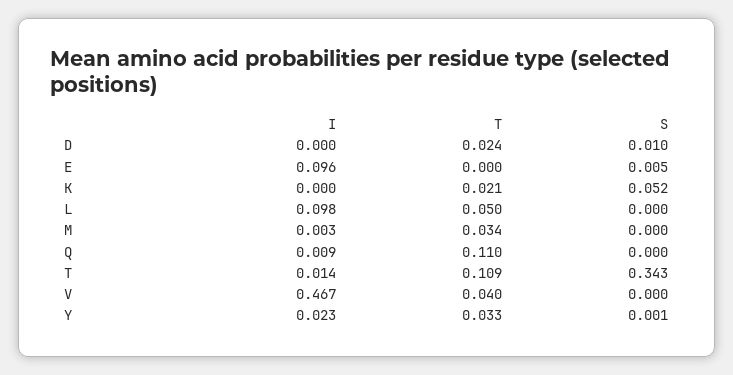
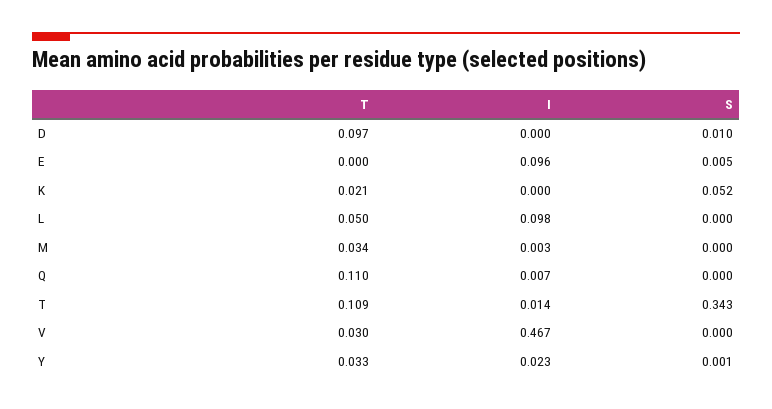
  {
    "I": {
      "D": 0,
      "E": 0.096,
      "K": 0,
      "L": 0.098,
      "M": 0.003,
-     "Q": 0.009,
+     "Q": 0.007,
      "T": 0.014,
      "V": 0.467,
      "Y": 0.023
    },
    "T": {
-     "D": 0.024,
+     "D": 0.097,
      "E": 0,
      "K": 0.021,
      "L": 0.05,
      "M": 0.034,
      "Q": 0.11,
      "T": 0.109,
-     "V": 0.04,
+     "V": 0.03,
      "Y": 0.033
    },
    "S": {
      "D": 0.01,
      "E": 0.005,
      "K": 0.052,
      "L": 0,
      "M": 0,
      "Q": 0,
      "T": 0.343,
      "V": 0,
      "Y": 0.001
    }
  }

